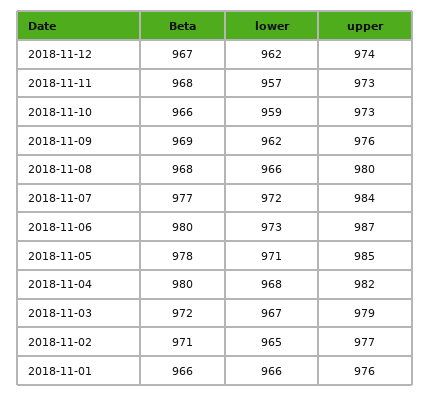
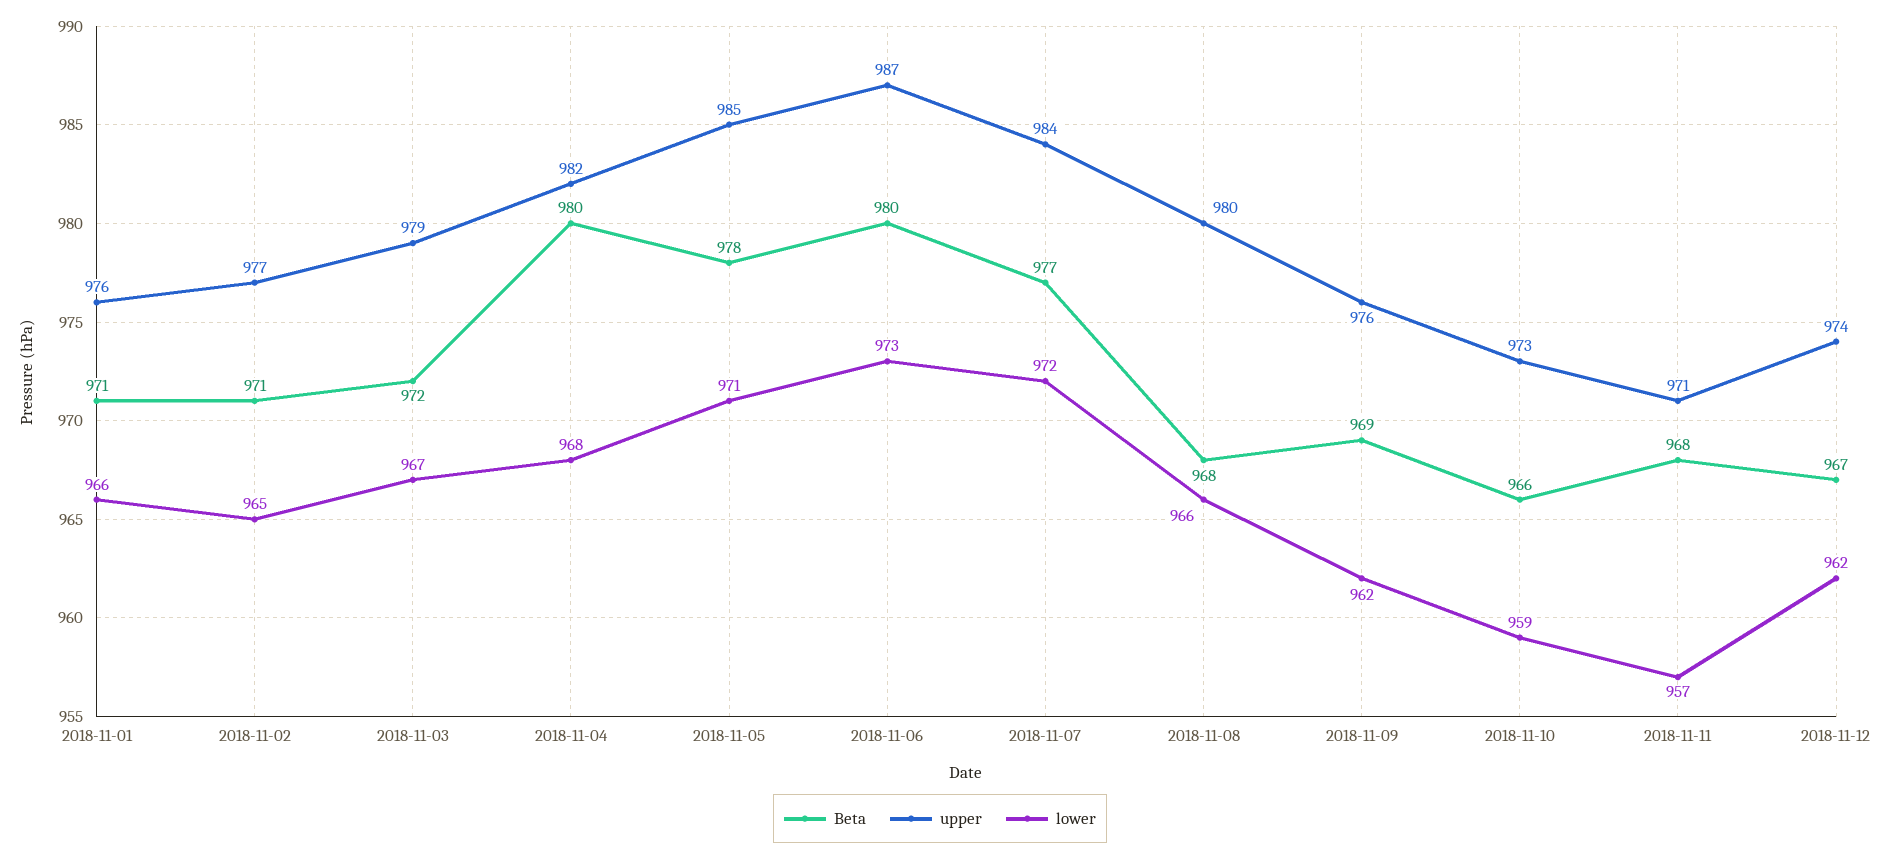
  {
    "Beta": {
      "2018-11-12": 967,
      "2018-11-11": 968,
      "2018-11-10": 966,
      "2018-11-09": 969,
      "2018-11-08": 968,
      "2018-11-07": 977,
      "2018-11-06": 980,
      "2018-11-05": 978,
      "2018-11-04": 980,
      "2018-11-03": 972,
      "2018-11-02": 971,
-     "2018-11-01": 966
+     "2018-11-01": 971
    },
    "lower": {
      "2018-11-12": 962,
      "2018-11-11": 957,
      "2018-11-10": 959,
      "2018-11-09": 962,
      "2018-11-08": 966,
      "2018-11-07": 972,
      "2018-11-06": 973,
      "2018-11-05": 971,
      "2018-11-04": 968,
      "2018-11-03": 967,
      "2018-11-02": 965,
      "2018-11-01": 966
    },
    "upper": {
      "2018-11-12": 974,
-     "2018-11-11": 973,
+     "2018-11-11": 971,
      "2018-11-10": 973,
      "2018-11-09": 976,
      "2018-11-08": 980,
      "2018-11-07": 984,
      "2018-11-06": 987,
      "2018-11-05": 985,
      "2018-11-04": 982,
      "2018-11-03": 979,
      "2018-11-02": 977,
      "2018-11-01": 976
    }
  }

